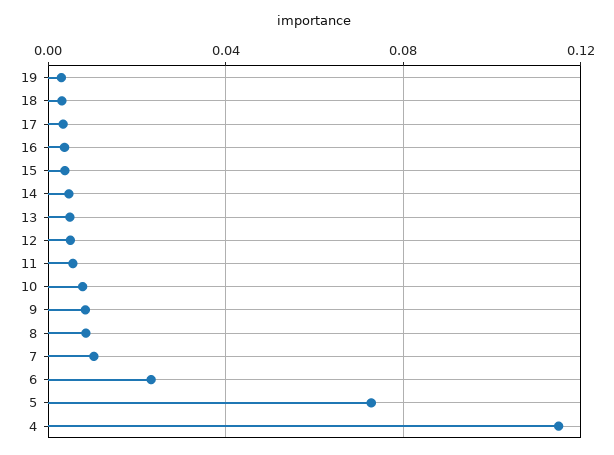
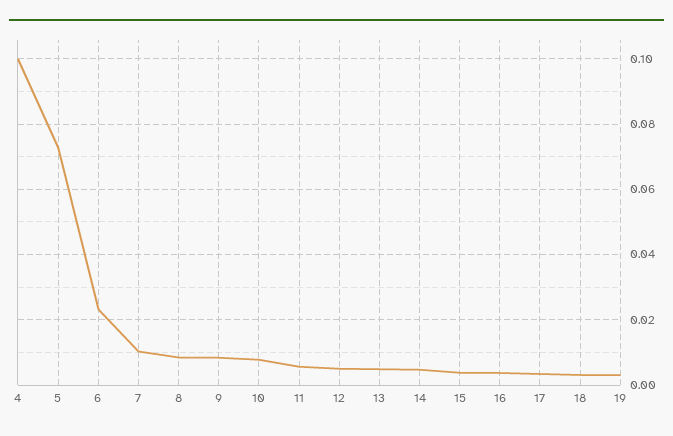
  {
    "19": 0.004,
    "18": 0.004,
    "17": 0.004,
    "16": 0.004,
    "15": 0.004,
    "14": 0.004,
    "13": 0.004,
    "12": 0.006,
    "11": 0.006,
    "10": 0.008,
    "9": 0.008,
    "8": 0.008,
    "7": 0.01,
    "6": 0.024,
    "5": 0.072,
-   "4": 0.115
+   "4": 0.1
  }

